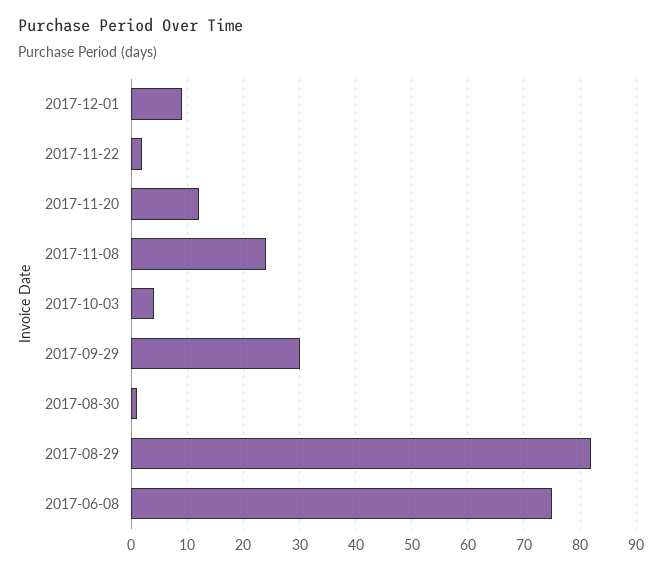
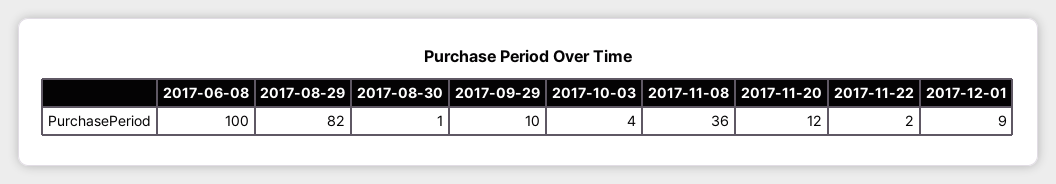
  {
    "2017-12-01": 9,
    "2017-11-22": 2,
    "2017-11-20": 12,
-   "2017-11-08": 25,
+   "2017-11-08": 36,
    "2017-10-03": 4,
-   "2017-09-29": 30,
+   "2017-09-29": 10,
    "2017-08-30": 1,
    "2017-08-29": 82,
-   "2017-06-08": 75
+   "2017-06-08": 100
  }

